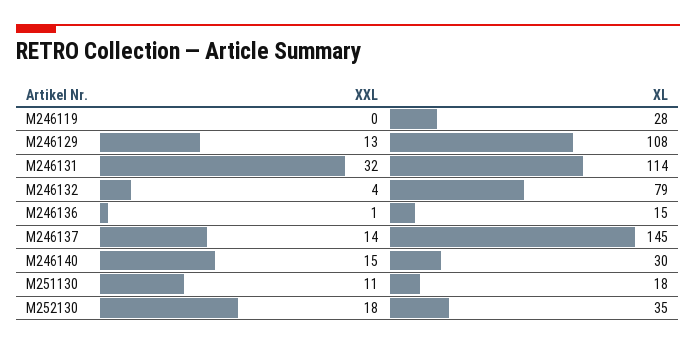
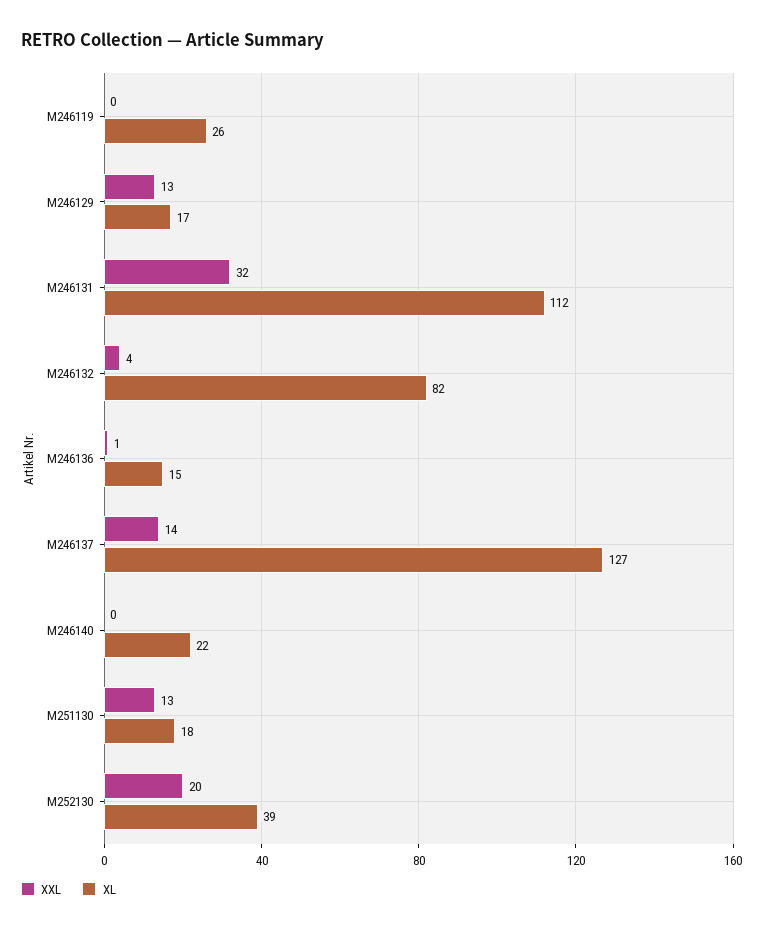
  {
    "XXL": {
      "M246119": 0,
      "M246129": 13,
      "M246131": 32,
      "M246132": 4,
      "M246136": 1,
      "M246137": 14,
-     "M246140": 15,
+     "M246140": 0,
-     "M251130": 11,
+     "M251130": 13,
-     "M252130": 18
+     "M252130": 20
    },
    "XL": {
-     "M246119": 28,
+     "M246119": 26,
-     "M246129": 108,
+     "M246129": 17,
-     "M246131": 114,
+     "M246131": 112,
-     "M246132": 79,
+     "M246132": 82,
      "M246136": 15,
-     "M246137": 145,
+     "M246137": 127,
-     "M246140": 30,
+     "M246140": 22,
      "M251130": 18,
-     "M252130": 35
+     "M252130": 39
    }
  }

